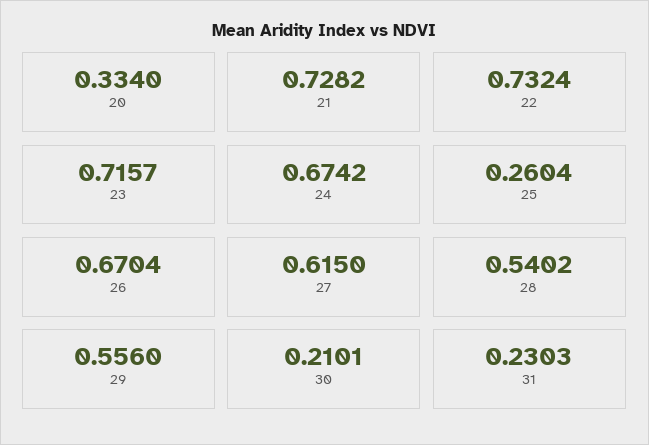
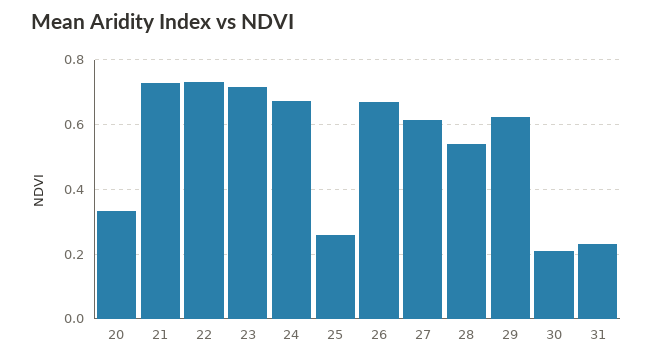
  {
    "20": 0.334,
    "21": 0.7282,
    "22": 0.7324,
    "23": 0.7157,
    "24": 0.6742,
    "25": 0.2604,
    "26": 0.6704,
    "27": 0.615,
    "28": 0.5402,
-   "29": 0.556,
+   "29": 0.62,
    "30": 0.2101,
    "31": 0.2303
  }

